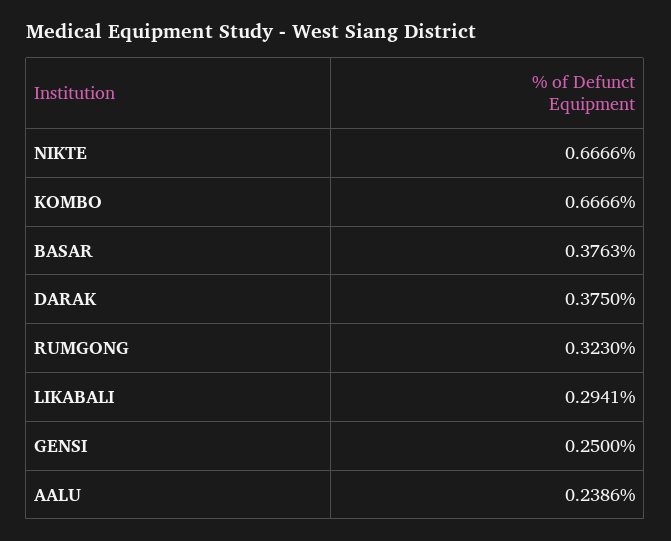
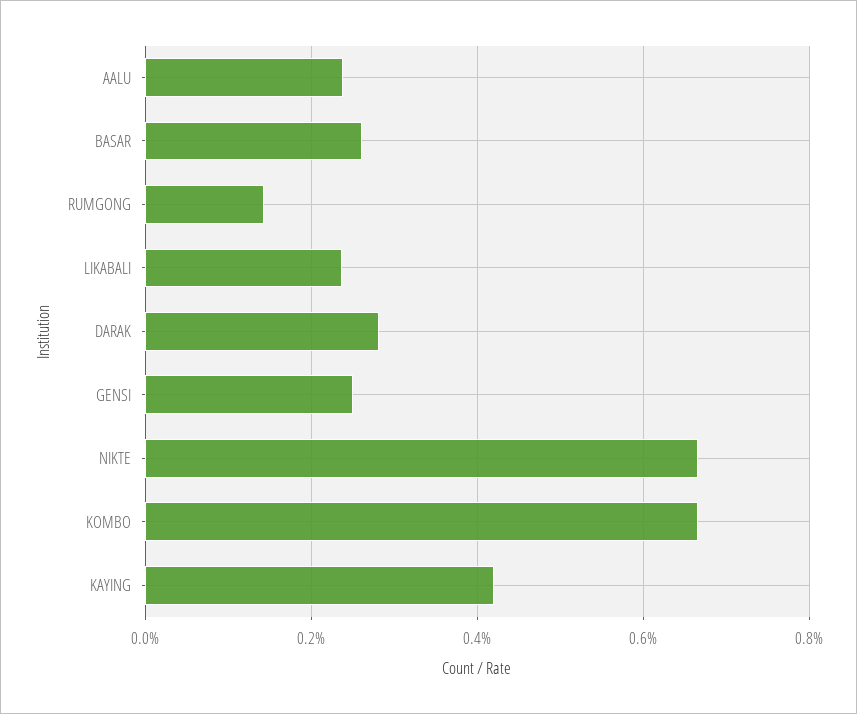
  {
    "NIKTE": 0.6666,
    "KOMBO": 0.6666,
-   "BASAR": 0.3763,
+   "BASAR": 0.26,
-   "DARAK": 0.375,
+   "DARAK": 0.28,
-   "RUMGONG": 0.323,
+   "RUMGONG": 0.14,
-   "LIKABALI": 0.2941,
+   "LIKABALI": 0.24,
    "GENSI": 0.25,
-   "AALU": 0.2386
+   "AALU": 0.2386,
+   "KAYING": 0.42
  }

